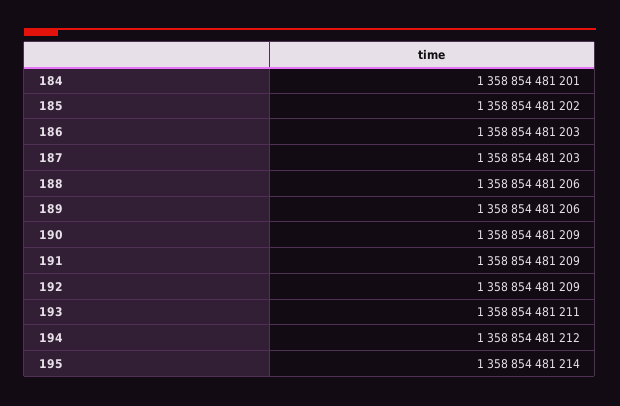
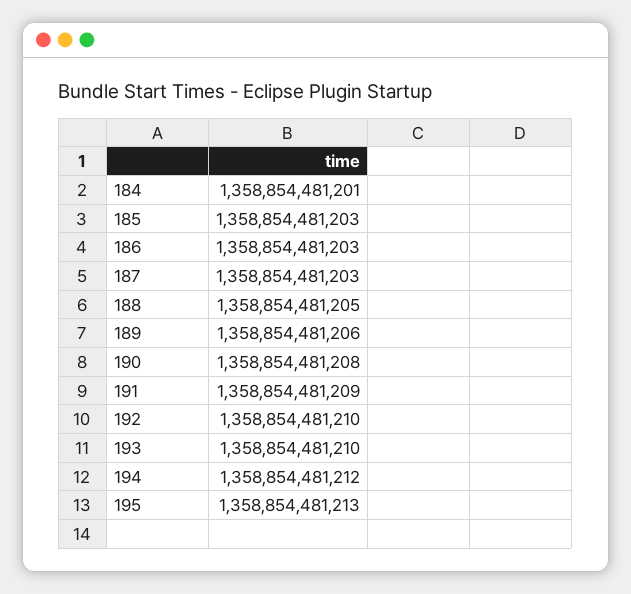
  {
    "184": 1358854481201,
-   "185": 1358854481202,
+   "185": 1358854481203,
    "186": 1358854481203,
    "187": 1358854481203,
-   "188": 1358854481206,
+   "188": 1358854481205,
    "189": 1358854481206,
-   "190": 1358854481209,
+   "190": 1358854481208,
    "191": 1358854481209,
-   "192": 1358854481209,
+   "192": 1358854481210,
-   "193": 1358854481211,
+   "193": 1358854481210,
    "194": 1358854481212,
-   "195": 1358854481214
+   "195": 1358854481213
  }

